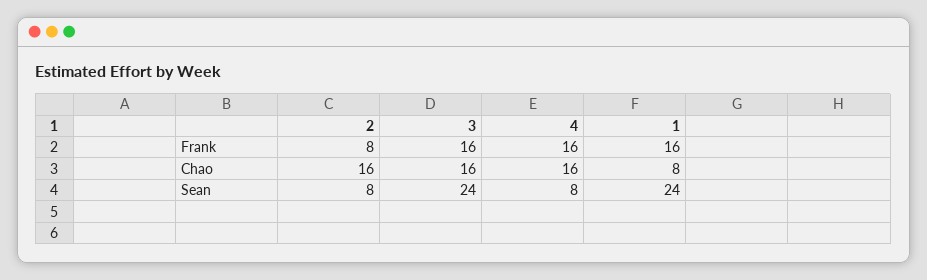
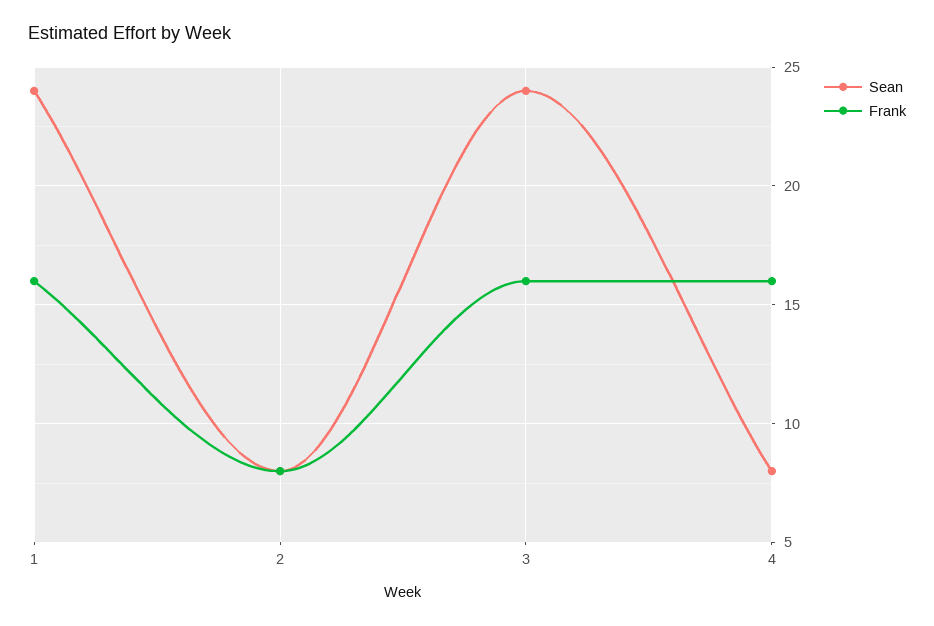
  {
    "Frank": {
      "2": 8,
      "3": 16,
      "4": 16,
      "1": 16
    },
-   "Chao": {
-     "2": 16,
-     "3": 16,
-     "4": 16,
-     "1": 8
-   },
    "Sean": {
      "2": 8,
      "3": 24,
      "4": 8,
      "1": 24
    }
  }

